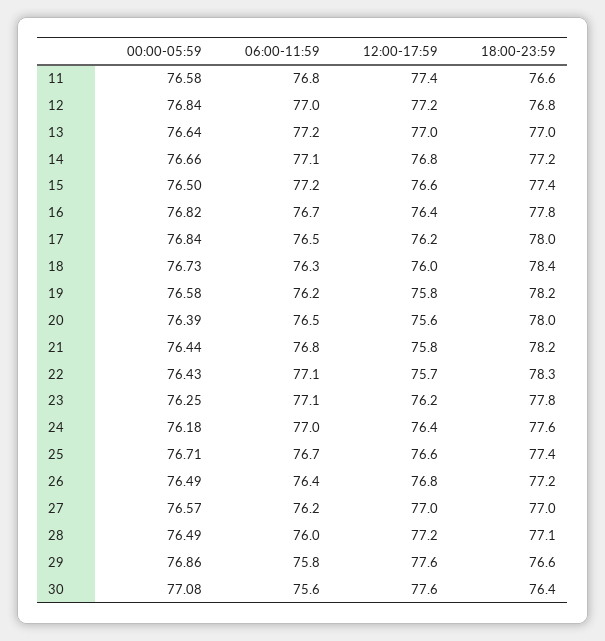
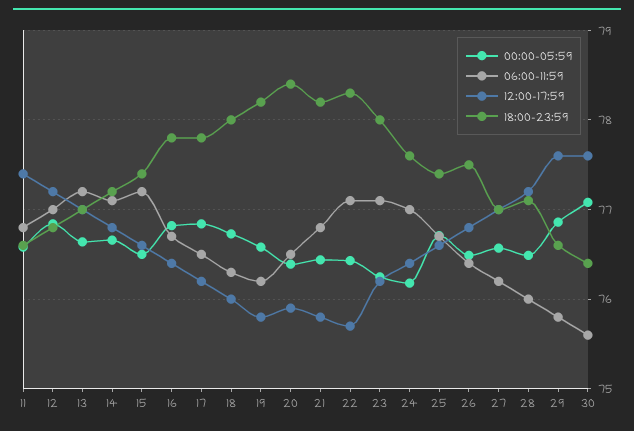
  {
    "00:00-05:59": {
      "11": 76.58,
      "12": 76.84,
      "13": 76.64,
      "14": 76.66,
      "15": 76.5,
      "16": 76.82,
      "17": 76.84,
      "18": 76.73,
      "19": 76.58,
      "20": 76.39,
      "21": 76.44,
      "22": 76.43,
      "23": 76.25,
      "24": 76.18,
      "25": 76.71,
      "26": 76.49,
      "27": 76.57,
      "28": 76.49,
      "29": 76.86,
      "30": 77.08
    },
    "06:00-11:59": {
      "11": 76.8,
      "12": 77,
      "13": 77.2,
      "14": 77.1,
      "15": 77.2,
      "16": 76.7,
      "17": 76.5,
      "18": 76.3,
      "19": 76.2,
      "20": 76.5,
      "21": 76.8,
      "22": 77.1,
      "23": 77.1,
      "24": 77,
      "25": 76.7,
      "26": 76.4,
      "27": 76.2,
      "28": 76,
      "29": 75.8,
      "30": 75.6
    },
    "12:00-17:59": {
      "11": 77.4,
      "12": 77.2,
      "13": 77,
      "14": 76.8,
      "15": 76.6,
      "16": 76.4,
      "17": 76.2,
      "18": 76,
      "19": 75.8,
-     "20": 75.6,
+     "20": 75.9,
      "21": 75.8,
      "22": 75.7,
      "23": 76.2,
      "24": 76.4,
      "25": 76.6,
      "26": 76.8,
      "27": 77,
      "28": 77.2,
      "29": 77.6,
      "30": 77.6
    },
    "18:00-23:59": {
      "11": 76.6,
      "12": 76.8,
      "13": 77,
      "14": 77.2,
      "15": 77.4,
      "16": 77.8,
-     "17": 78,
+     "17": 77.8,
-     "18": 78.4,
+     "18": 78,
      "19": 78.2,
-     "20": 78,
+     "20": 78.4,
      "21": 78.2,
      "22": 78.3,
-     "23": 77.8,
+     "23": 78,
      "24": 77.6,
      "25": 77.4,
-     "26": 77.2,
+     "26": 77.5,
      "27": 77,
      "28": 77.1,
      "29": 76.6,
      "30": 76.4
    }
  }

